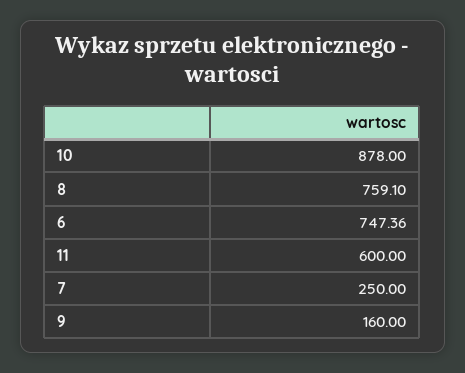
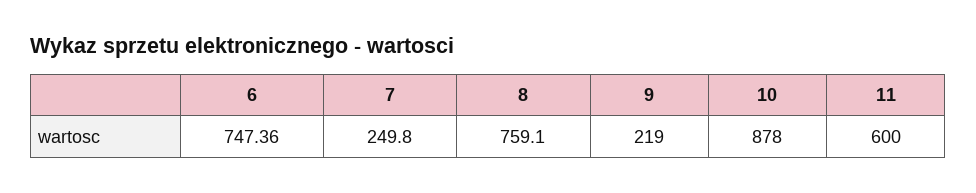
  {
    "10": 878,
    "8": 759.1,
    "6": 747.36,
    "11": 600,
-   "7": 250,
+   "7": 249.8,
-   "9": 160
+   "9": 219
  }

